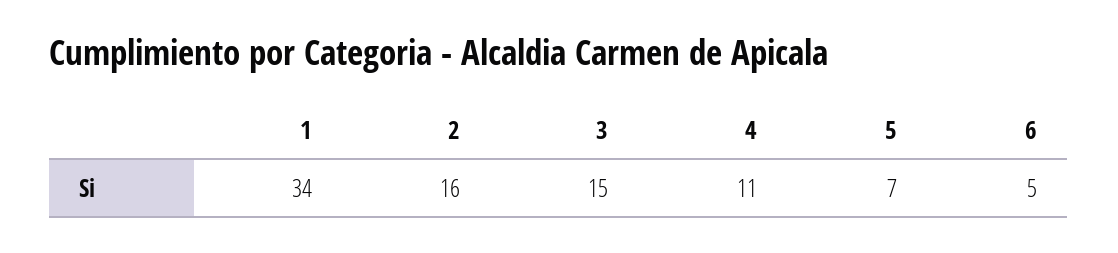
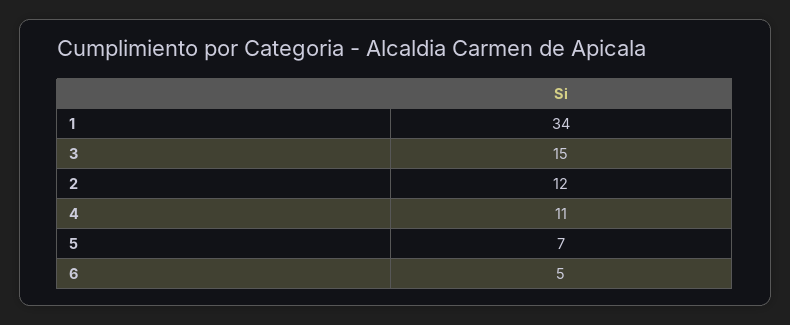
  {
    "1": 34,
-   "2": 16,
+   "2": 12,
    "3": 15,
    "4": 11,
    "5": 7,
    "6": 5
  }

